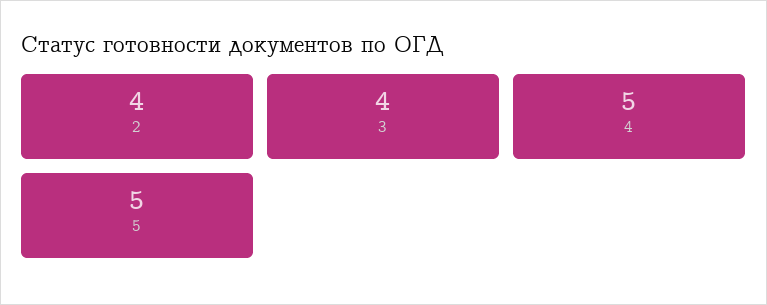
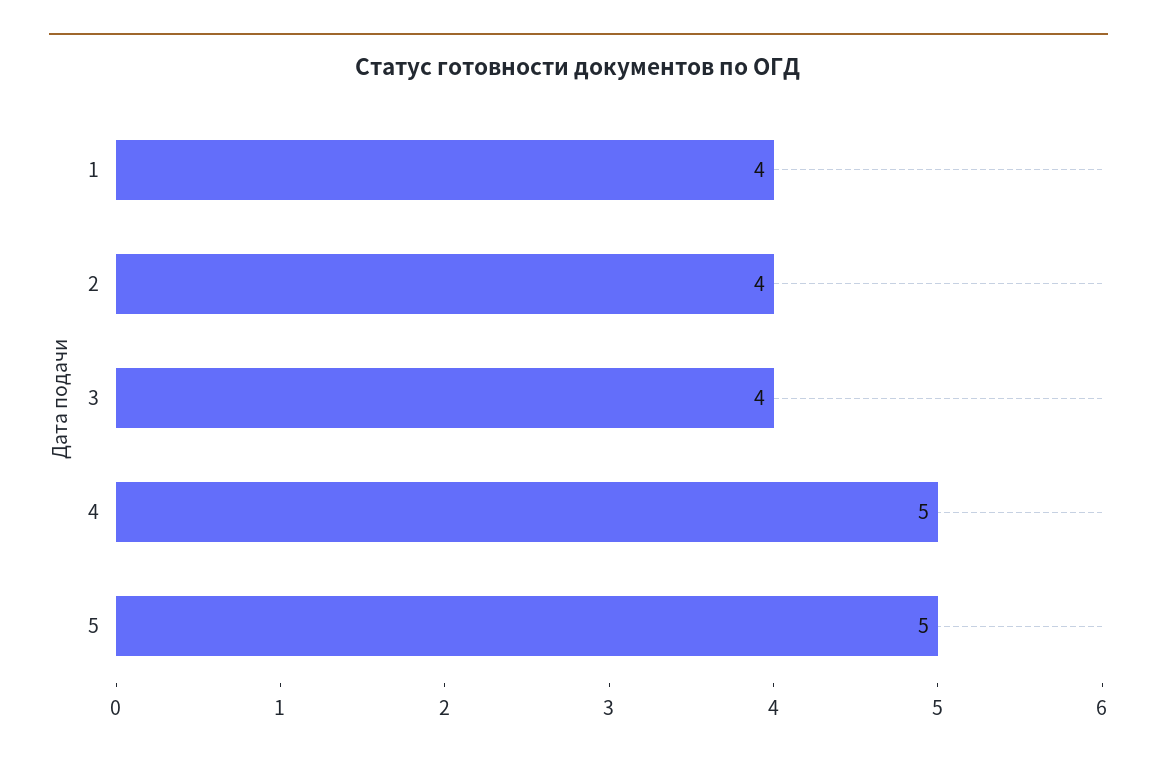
  {
    "2": 4,
    "3": 4,
    "4": 5,
-   "5": 5
+   "5": 5,
+   "1": 4
  }

